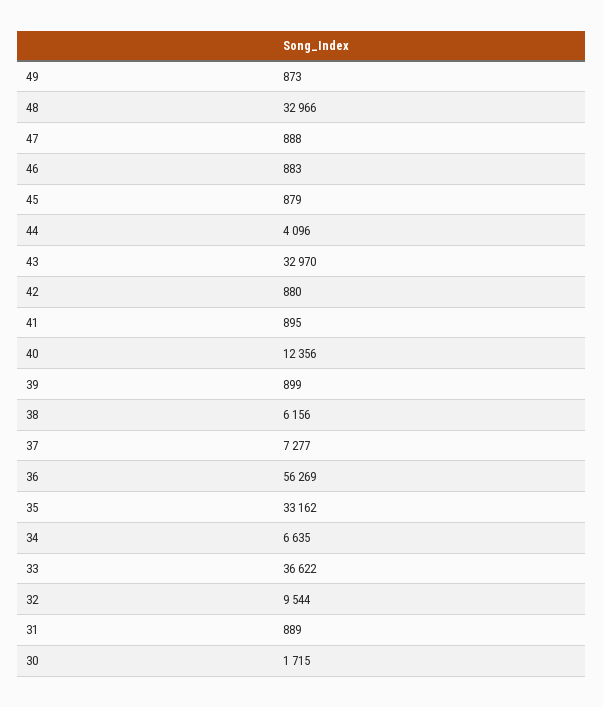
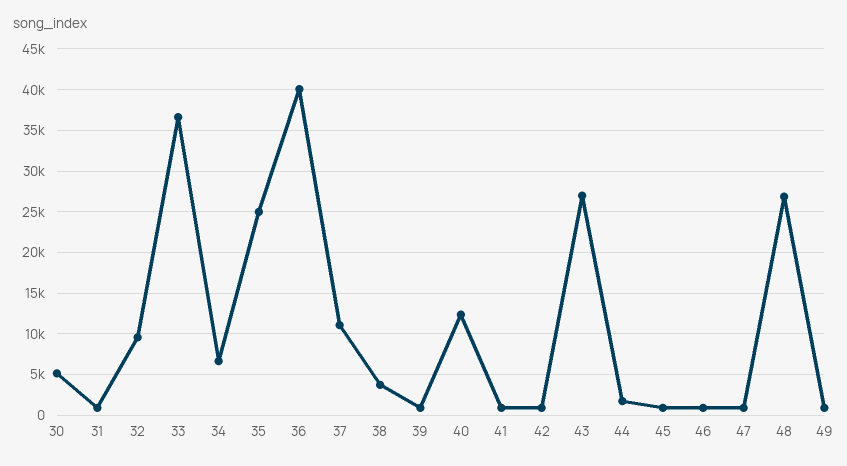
  {
    "49": 873,
-   "48": 32966,
+   "48": 27000,
    "47": 888,
    "46": 883,
    "45": 879,
-   "44": 4096,
+   "44": 2000,
-   "43": 32970,
+   "43": 27000,
    "42": 880,
    "41": 895,
    "40": 12356,
    "39": 899,
-   "38": 6156,
+   "38": 4000,
-   "37": 7277,
+   "37": 11000,
-   "36": 56269,
+   "36": 40000,
-   "35": 33162,
+   "35": 25000,
    "34": 6635,
    "33": 36622,
    "32": 9544,
    "31": 889,
-   "30": 1715
+   "30": 5000
  }

